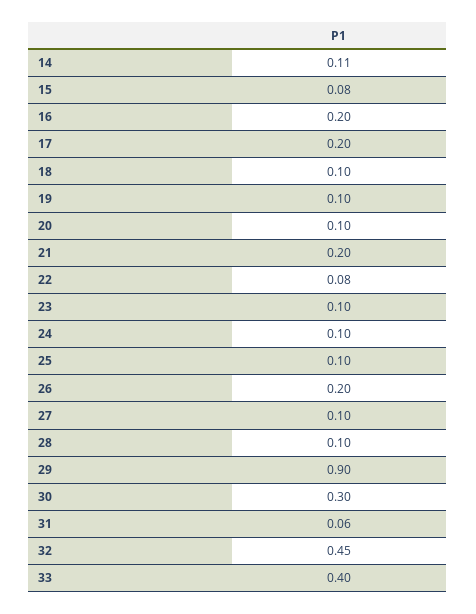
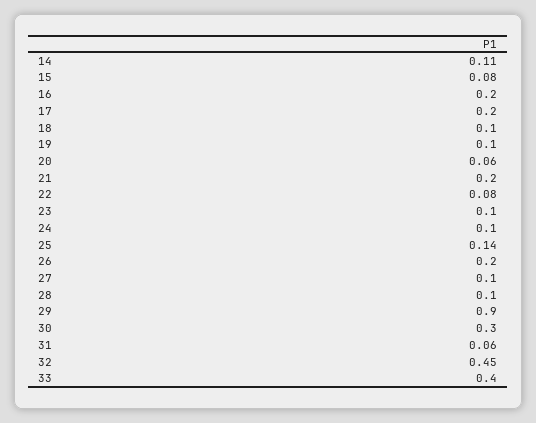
  {
    "14": 0.11,
    "15": 0.08,
    "16": 0.2,
    "17": 0.2,
    "18": 0.1,
    "19": 0.1,
-   "20": 0.1,
+   "20": 0.06,
    "21": 0.2,
    "22": 0.08,
    "23": 0.1,
    "24": 0.1,
-   "25": 0.1,
+   "25": 0.14,
    "26": 0.2,
    "27": 0.1,
    "28": 0.1,
    "29": 0.9,
    "30": 0.3,
    "31": 0.06,
    "32": 0.45,
    "33": 0.4
  }

